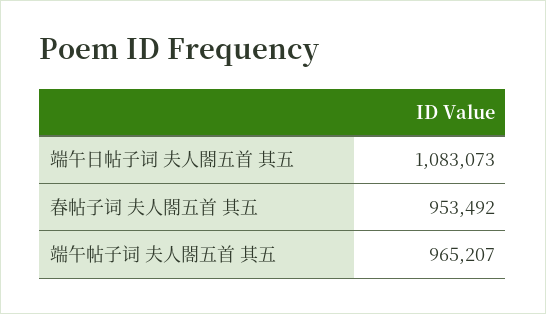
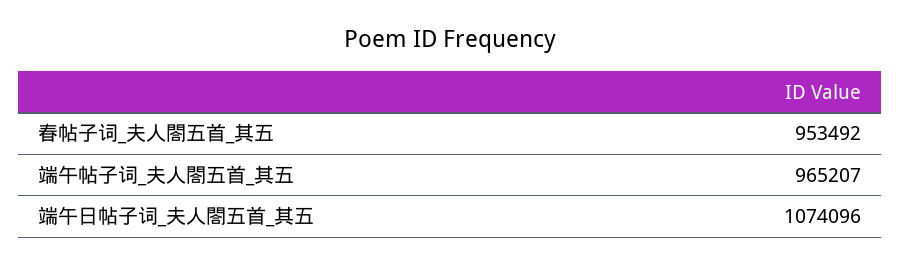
  {
-   "端午日帖子词 夫人閤五首 其五": 1083073,
+   "端午日帖子词 夫人閤五首 其五": 1074096,
    "春帖子词 夫人閤五首 其五": 953492,
    "端午帖子词 夫人閤五首 其五": 965207
  }

